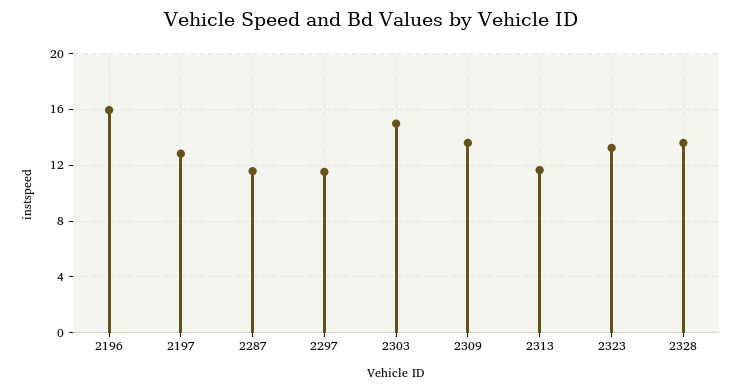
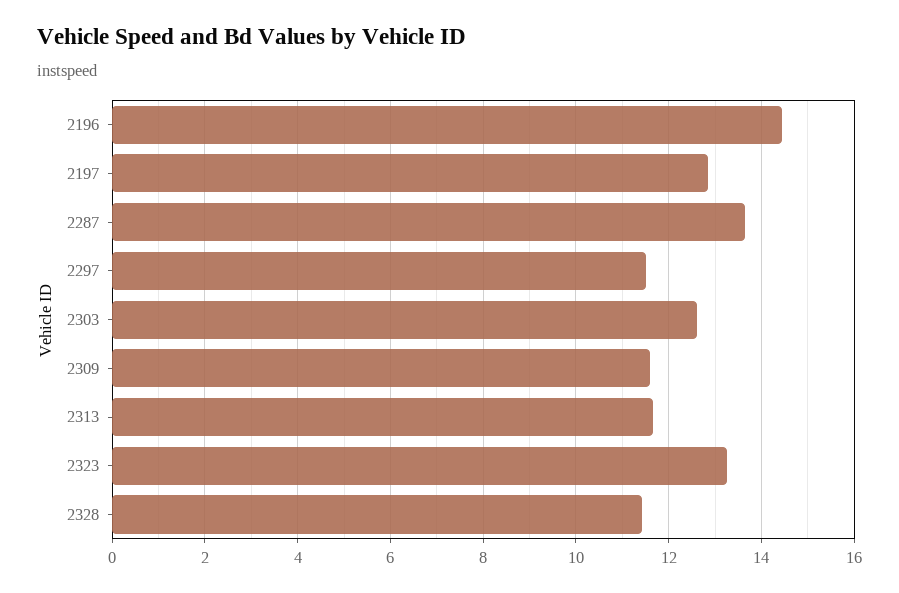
  {
-   "2196": 16,
+   "2196": 14.4,
    "2197": 12.8,
-   "2287": 11.5,
+   "2287": 13.6,
    "2297": 11.6,
-   "2303": 15,
+   "2303": 12.6,
-   "2309": 13.5,
+   "2309": 11.6,
    "2313": 11.6,
    "2323": 13.2,
-   "2328": 13.5
+   "2328": 11.4
  }

